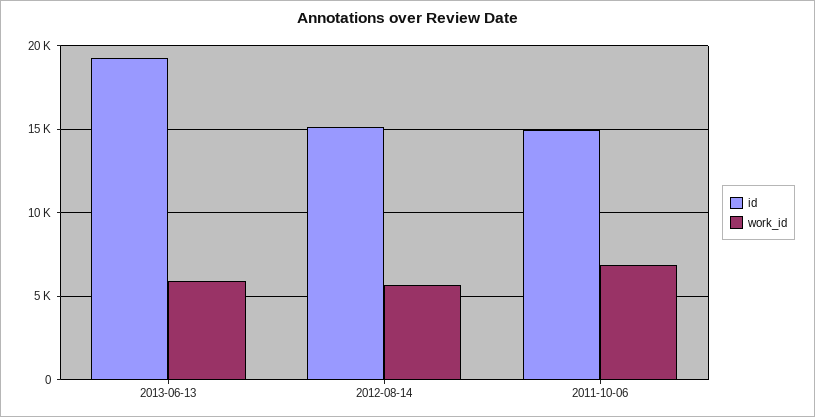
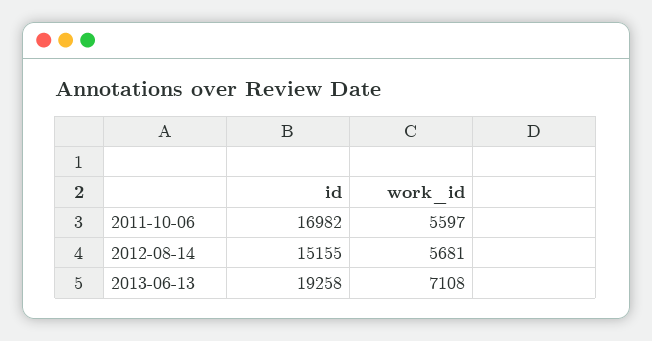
  {
    "id": {
      "2013-06-13": 19258,
      "2012-08-14": 15155,
-     "2011-10-06": 15000
+     "2011-10-06": 16982
    },
    "work_id": {
-     "2013-06-13": 6000,
+     "2013-06-13": 7108,
      "2012-08-14": 5681,
-     "2011-10-06": 7000
+     "2011-10-06": 5597
    }
  }

